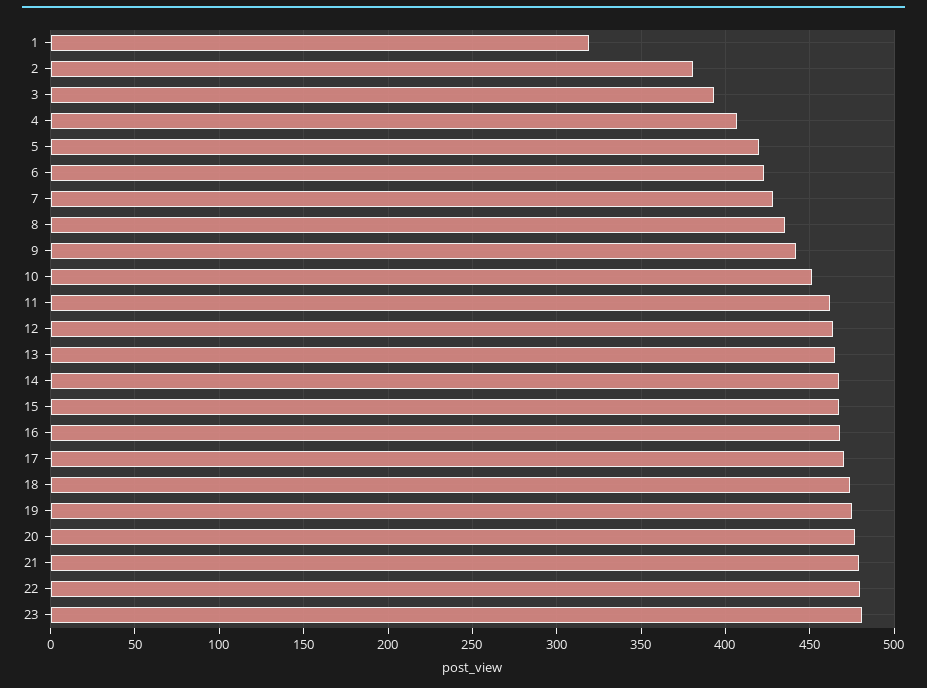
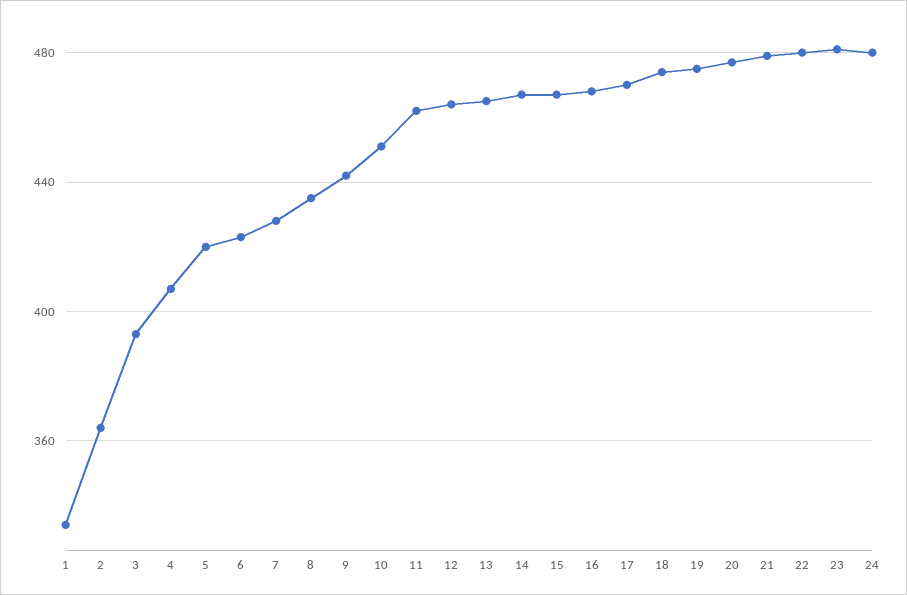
  {
-   "1": 320,
+   "1": 335,
-   "2": 380,
+   "2": 365,
    "3": 395,
    "4": 405,
    "5": 420,
    "6": 425,
    "7": 430,
    "8": 435,
    "9": 440,
    "10": 450,
    "11": 460,
    "12": 465,
    "13": 465,
    "14": 465,
    "15": 465,
    "16": 470,
    "17": 470,
    "18": 475,
    "19": 475,
    "20": 475,
    "21": 480,
    "22": 480,
-   "23": 480
+   "23": 480,
+   "24": 480
  }

